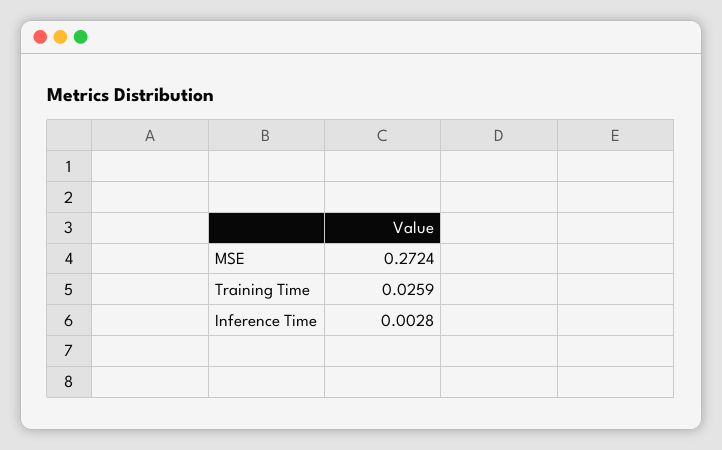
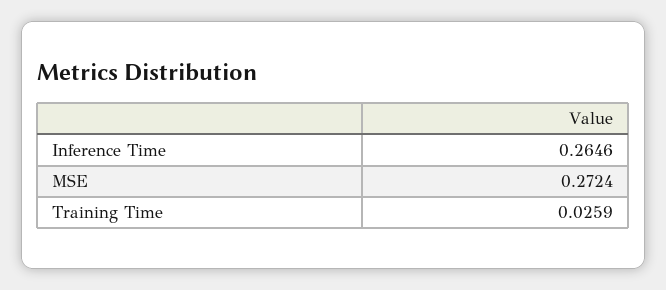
  {
    "MSE": 0.2724,
    "Training Time": 0.0259,
-   "Inference Time": 0.0028
+   "Inference Time": 0.2646
  }

